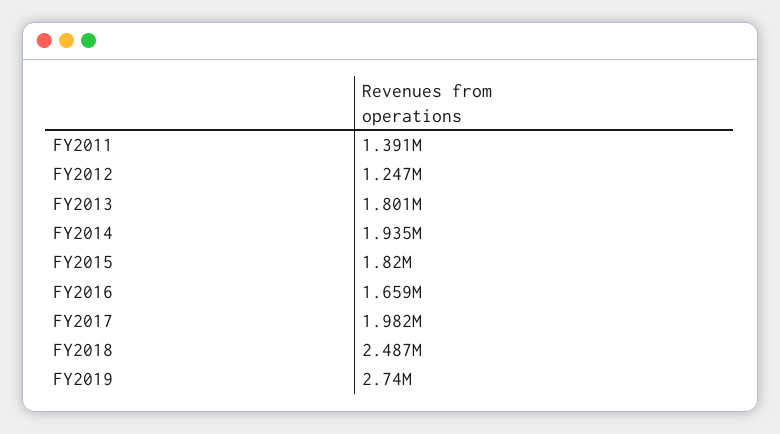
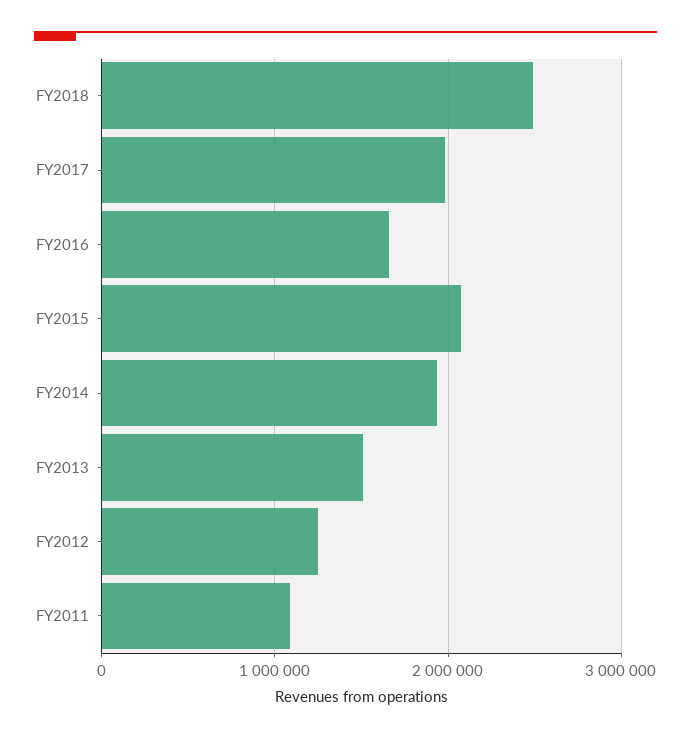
  {
-   "FY2011": 1391000,
+   "FY2011": 1100000,
    "FY2012": 1247000,
-   "FY2013": 1801000,
+   "FY2013": 1500000,
    "FY2014": 1935000,
-   "FY2015": 1820000,
+   "FY2015": 2100000,
    "FY2016": 1659000,
    "FY2017": 1982000,
-   "FY2018": 2487000,
+   "FY2018": 2487000
-   "FY2019": 2740000
  }

